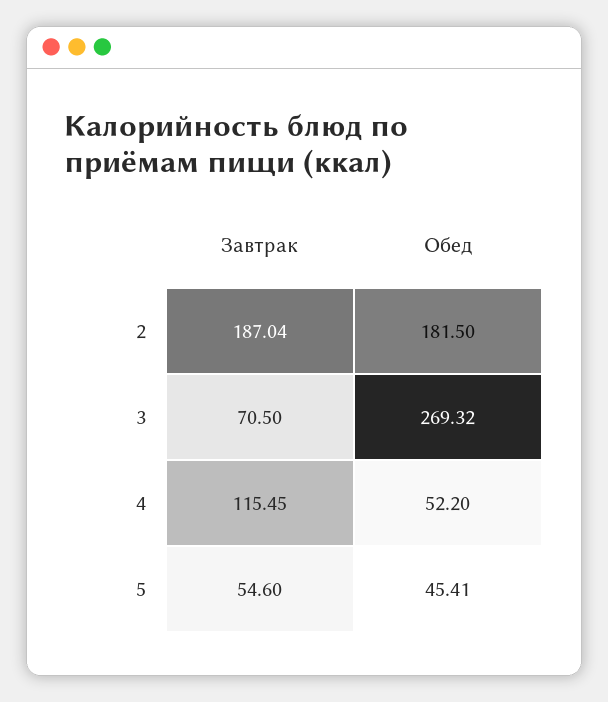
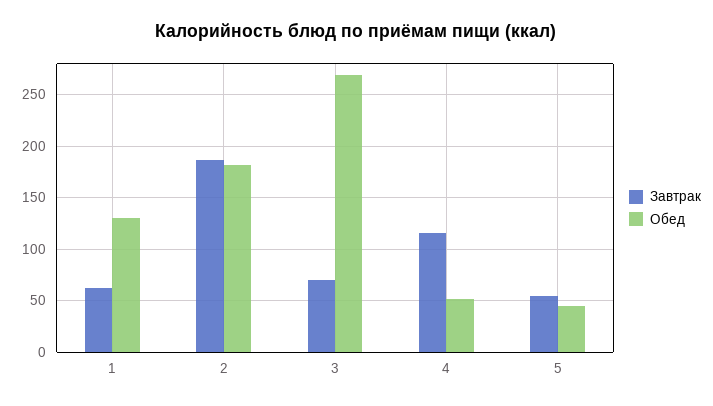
  {
    "Завтрак": {
      "2": 187.04,
      "3": 70.5,
      "4": 115.45,
-     "5": 54.6
+     "5": 54.6,
+     "1": 60
    },
    "Обед": {
      "2": 181.5,
      "3": 269.32,
      "4": 52.2,
-     "5": 45.41
+     "5": 45.41,
+     "1": 130
    }
  }

